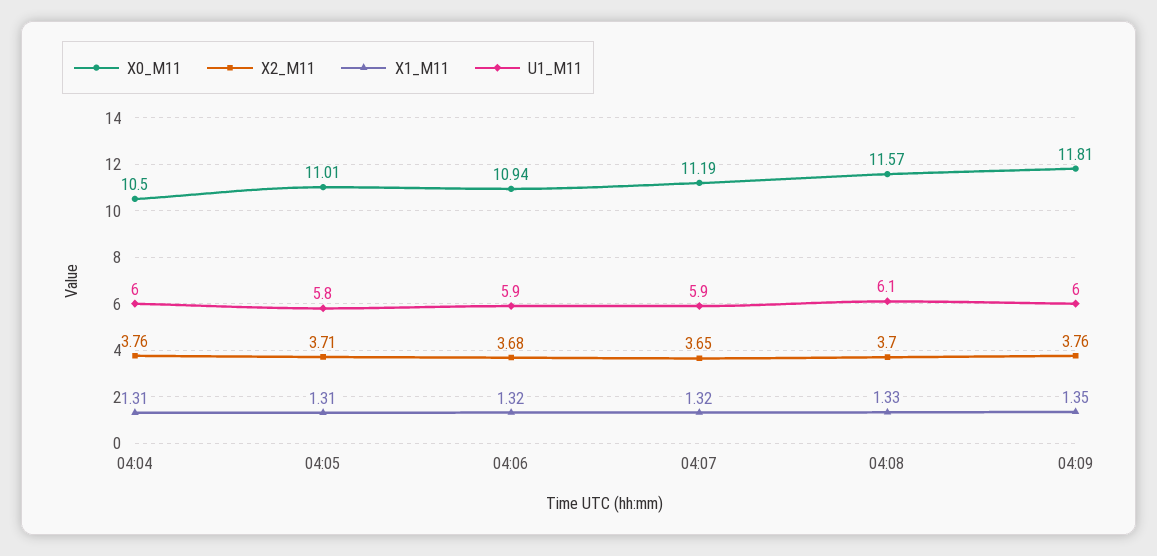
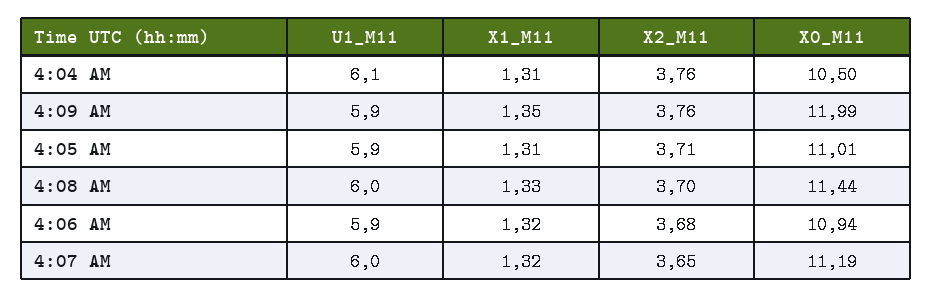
  {
    "X0_M11": {
      "04:04": 10.5,
      "04:05": 11.01,
      "04:06": 10.94,
      "04:07": 11.19,
-     "04:08": 11.57,
+     "04:08": 11.44,
-     "04:09": 11.81
+     "04:09": 11.99
    },
    "X2_M11": {
      "04:04": 3.76,
      "04:05": 3.71,
      "04:06": 3.68,
      "04:07": 3.65,
      "04:08": 3.7,
      "04:09": 3.76
    },
    "X1_M11": {
      "04:04": 1.31,
      "04:05": 1.31,
      "04:06": 1.32,
      "04:07": 1.32,
      "04:08": 1.33,
      "04:09": 1.35
    },
    "U1_M11": {
-     "04:04": 6,
+     "04:04": 6.1,
-     "04:05": 5.8,
+     "04:05": 5.9,
      "04:06": 5.9,
-     "04:07": 5.9,
+     "04:07": 6,
-     "04:08": 6.1,
+     "04:08": 6,
-     "04:09": 6
+     "04:09": 5.9
    }
  }

